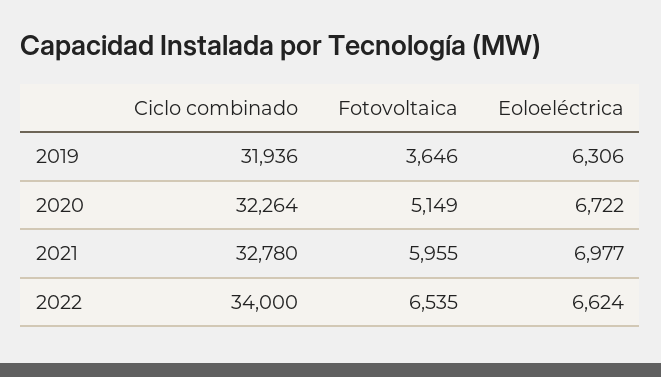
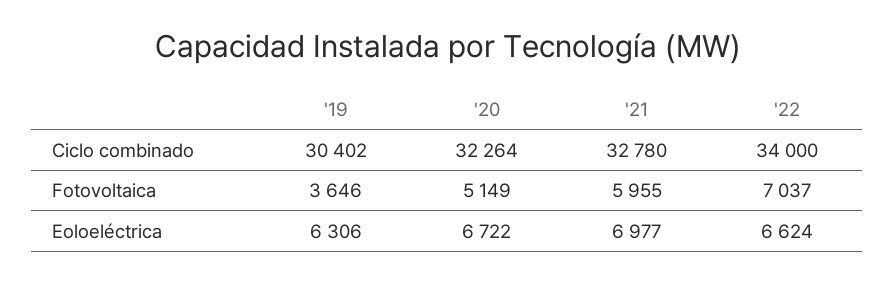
  {
    "Ciclo combinado": {
-     "2019": 31936,
+     "2019": 30402,
      "2020": 32264,
      "2021": 32780,
      "2022": 34000
    },
    "Fotovoltaica": {
      "2019": 3646,
      "2020": 5149,
      "2021": 5955,
-     "2022": 6535
+     "2022": 7037
    },
    "Eoloeléctrica": {
      "2019": 6306,
      "2020": 6722,
      "2021": 6977,
      "2022": 6624
    }
  }

